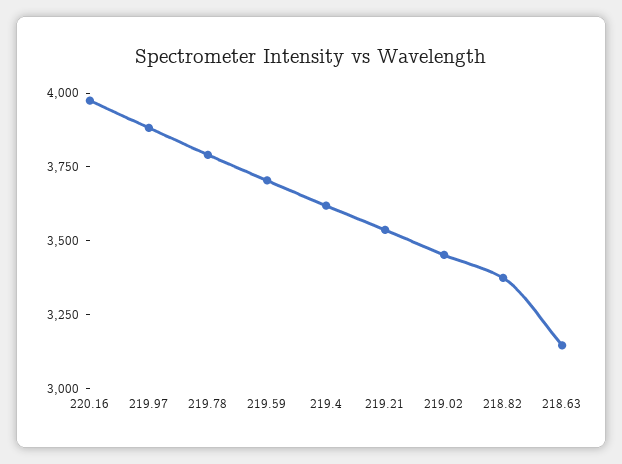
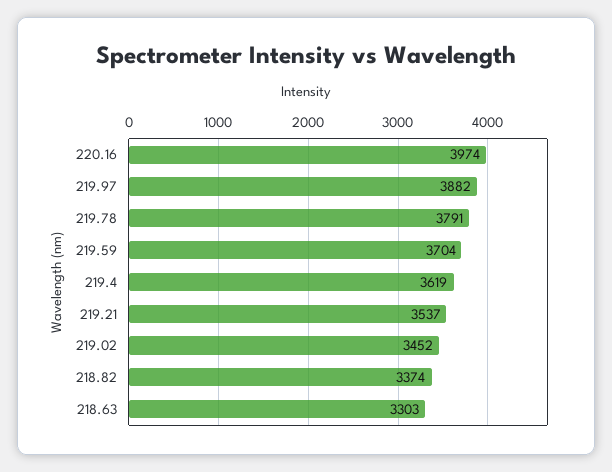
  {
    "220.16": 3974,
    "219.97": 3882,
    "219.78": 3791,
    "219.59": 3704,
    "219.4": 3619,
    "219.21": 3537,
    "219.02": 3452,
    "218.82": 3374,
-   "218.63": 3150
+   "218.63": 3303
  }

